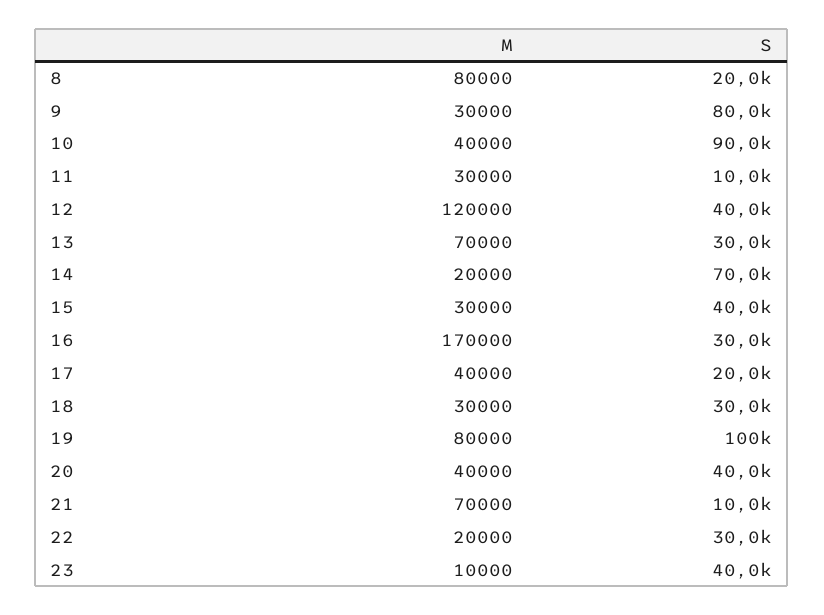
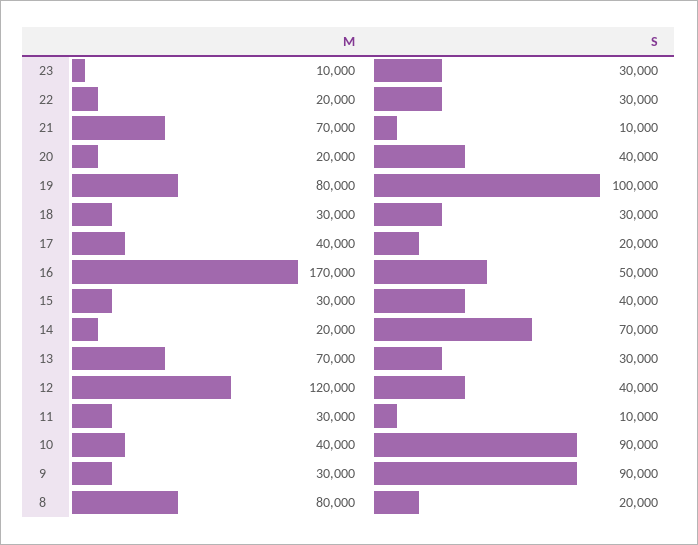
  {
    "M": {
      "8": 80000,
      "9": 30000,
      "10": 40000,
      "11": 30000,
      "12": 120000,
      "13": 70000,
      "14": 20000,
      "15": 30000,
      "16": 170000,
      "17": 40000,
      "18": 30000,
      "19": 80000,
-     "20": 40000,
+     "20": 20000,
      "21": 70000,
      "22": 20000,
      "23": 10000
    },
    "S": {
      "8": 20000,
-     "9": 80000,
+     "9": 90000,
      "10": 90000,
      "11": 10000,
      "12": 40000,
      "13": 30000,
      "14": 70000,
      "15": 40000,
-     "16": 30000,
+     "16": 50000,
      "17": 20000,
      "18": 30000,
      "19": 100000,
      "20": 40000,
      "21": 10000,
      "22": 30000,
-     "23": 40000
+     "23": 30000
    }
  }

